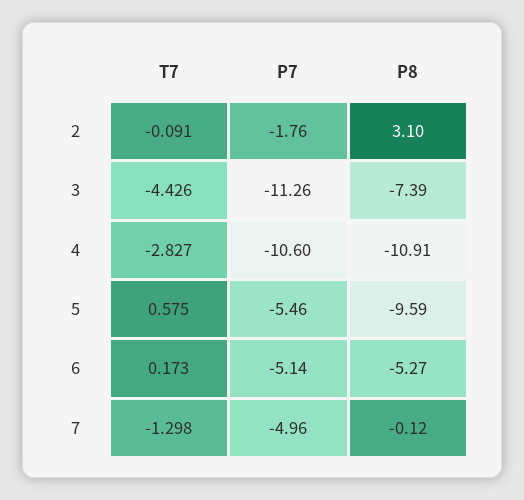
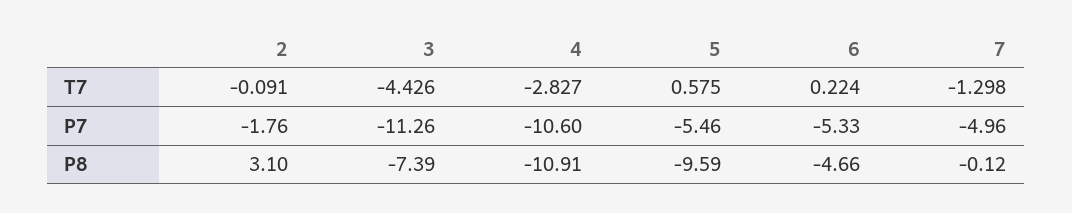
  {
    "T7": {
      "2": -0.091,
      "3": -4.426,
      "4": -2.827,
      "5": 0.575,
-     "6": 0.173,
+     "6": 0.224,
      "7": -1.298
    },
    "P7": {
      "2": -1.76,
      "3": -11.26,
      "4": -10.6,
      "5": -5.46,
-     "6": -5.14,
+     "6": -5.33,
      "7": -4.96
    },
    "P8": {
      "2": 3.1,
      "3": -7.39,
      "4": -10.91,
      "5": -9.59,
-     "6": -5.27,
+     "6": -4.66,
      "7": -0.12
    }
  }

